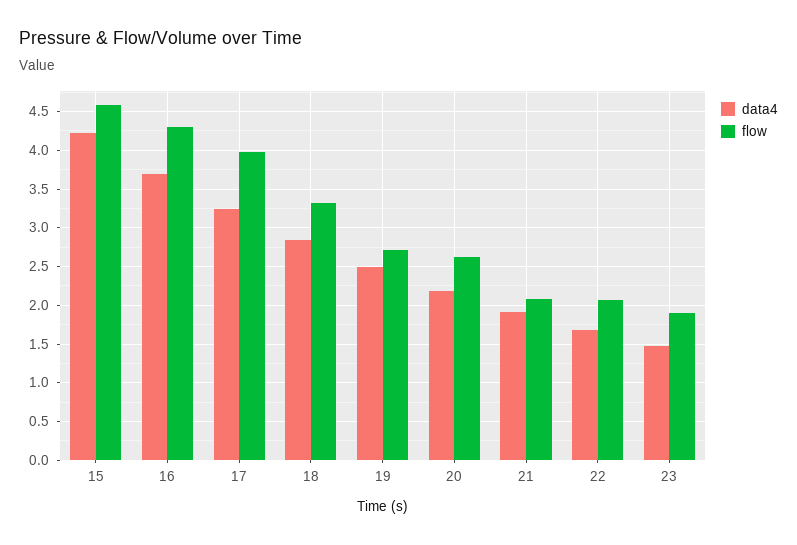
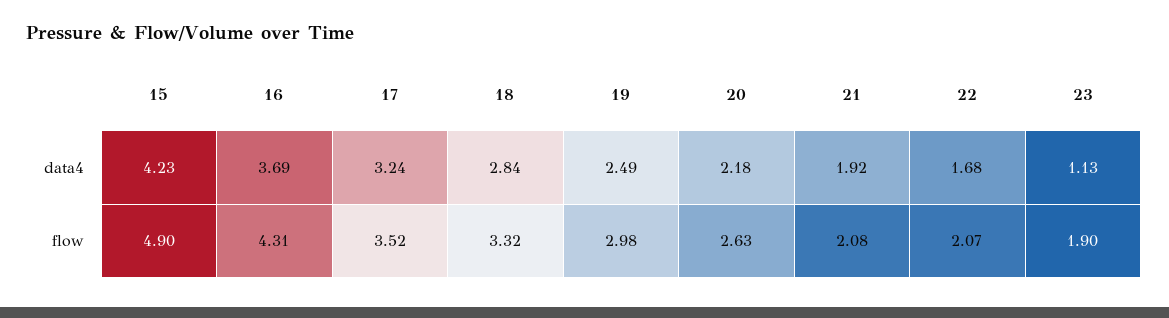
  {
    "data4": {
      "15": 4.23,
      "16": 3.69,
      "17": 3.24,
      "18": 2.84,
      "19": 2.49,
      "20": 2.18,
      "21": 1.92,
      "22": 1.68,
-     "23": 1.5
+     "23": 1.13
    },
    "flow": {
-     "15": 4.6,
+     "15": 4.9,
      "16": 4.31,
-     "17": 4,
+     "17": 3.52,
      "18": 3.32,
-     "19": 2.7,
+     "19": 2.98,
      "20": 2.63,
      "21": 2.08,
      "22": 2.07,
      "23": 1.9
    }
  }

